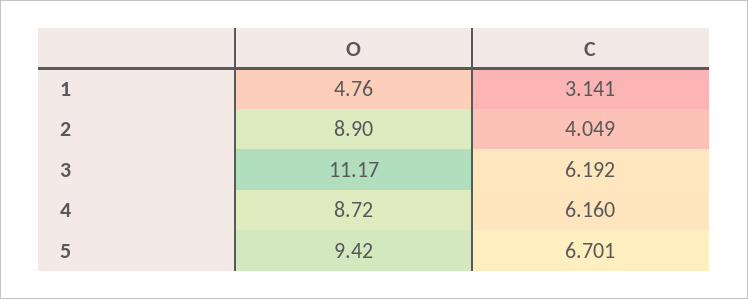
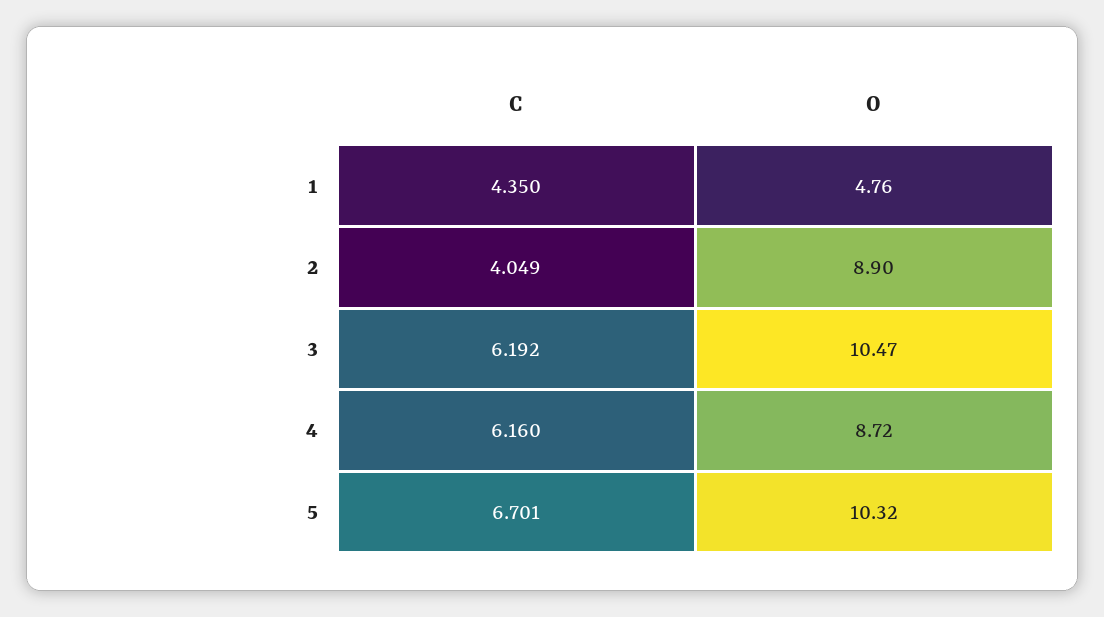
  {
    "O": {
      "1": 4.76,
      "2": 8.9,
-     "3": 11.17,
+     "3": 10.47,
      "4": 8.72,
-     "5": 9.42
+     "5": 10.32
    },
    "C": {
-     "1": 3.141,
+     "1": 4.35,
      "2": 4.049,
      "3": 6.192,
      "4": 6.16,
      "5": 6.701
    }
  }

